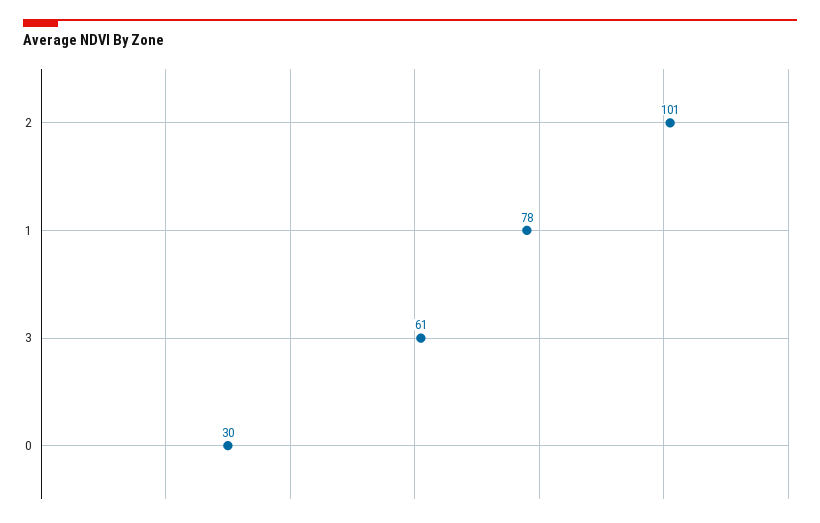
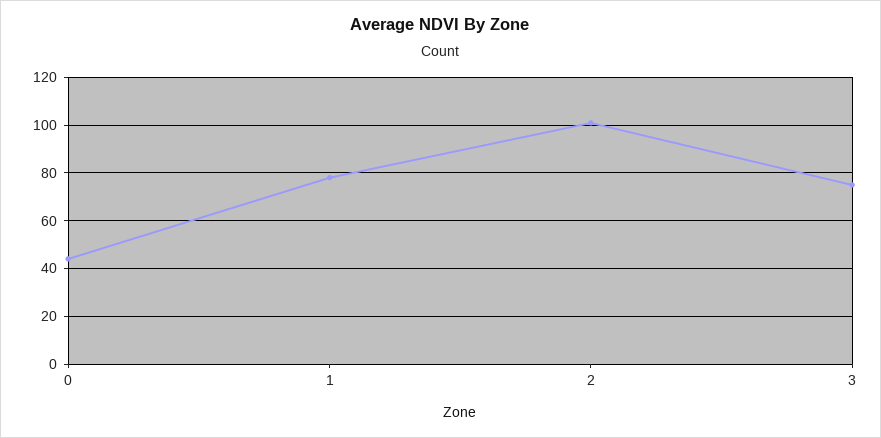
  {
    "2": 101,
    "1": 78,
-   "3": 61,
+   "3": 75,
-   "0": 30
+   "0": 45
  }

